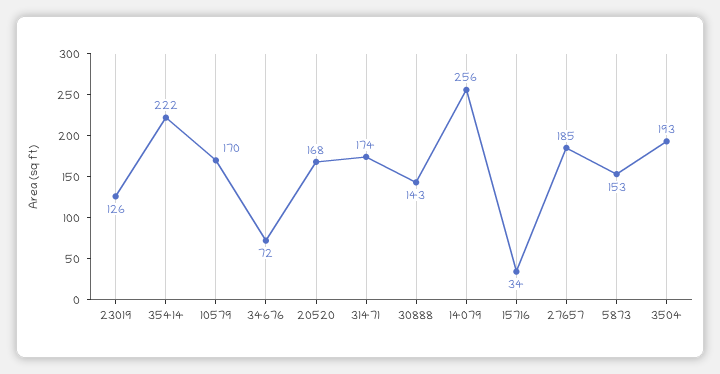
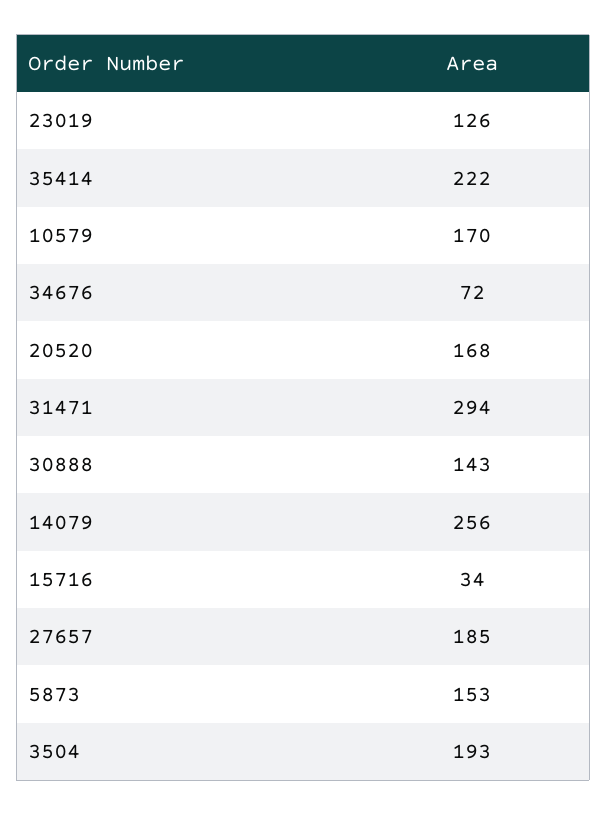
  {
    "23019": 126,
    "35414": 222,
    "10579": 170,
    "34676": 72,
    "20520": 168,
-   "31471": 174,
+   "31471": 294,
    "30888": 143,
    "14079": 256,
    "15716": 34,
    "27657": 185,
    "5873": 153,
    "3504": 193
  }

